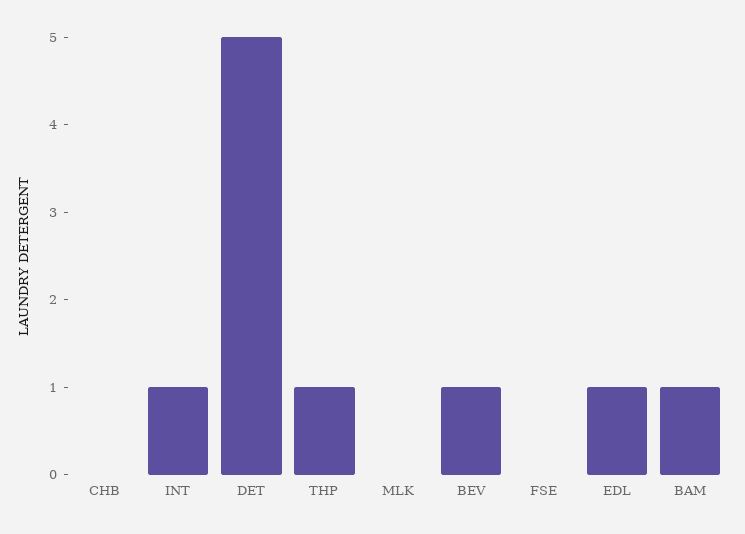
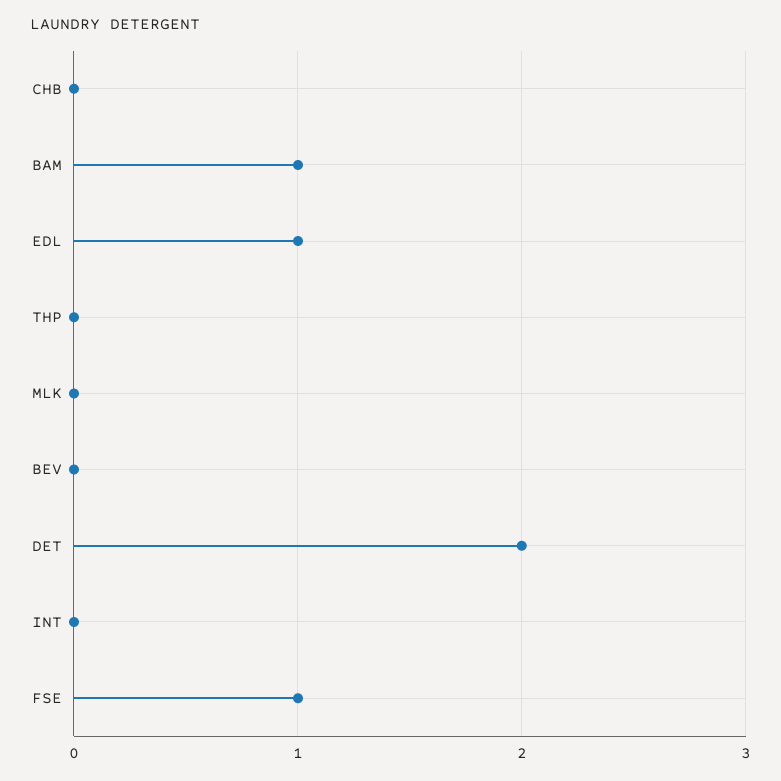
  {
    "CHB": 0,
-   "INT": 1,
+   "INT": 0,
-   "DET": 5,
+   "DET": 2,
-   "THP": 1,
+   "THP": 0,
    "MLK": 0,
-   "BEV": 1,
+   "BEV": 0,
-   "FSE": 0,
+   "FSE": 1,
    "EDL": 1,
    "BAM": 1
  }

